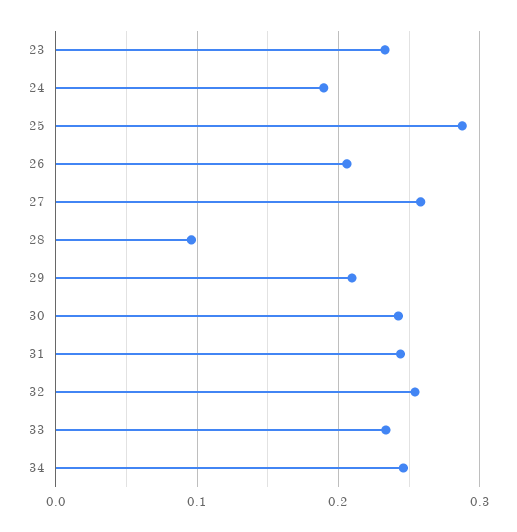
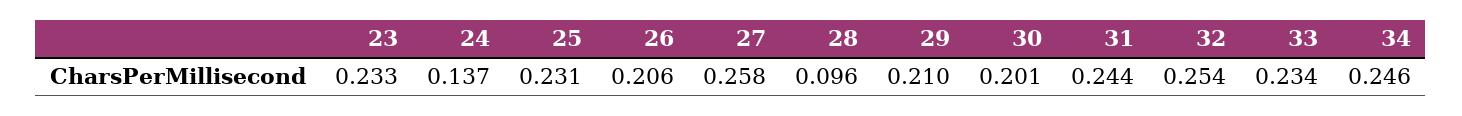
  {
    "23": 0.233,
-   "24": 0.19,
+   "24": 0.137,
-   "25": 0.29,
+   "25": 0.231,
    "26": 0.206,
    "27": 0.258,
    "28": 0.096,
    "29": 0.21,
-   "30": 0.24,
+   "30": 0.201,
    "31": 0.244,
    "32": 0.254,
    "33": 0.234,
    "34": 0.246
  }

